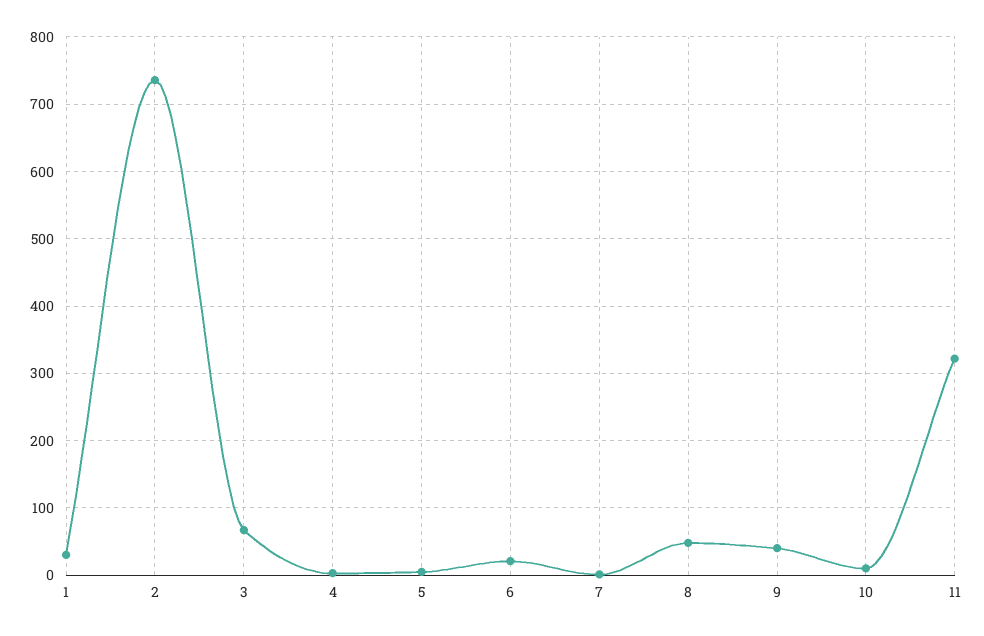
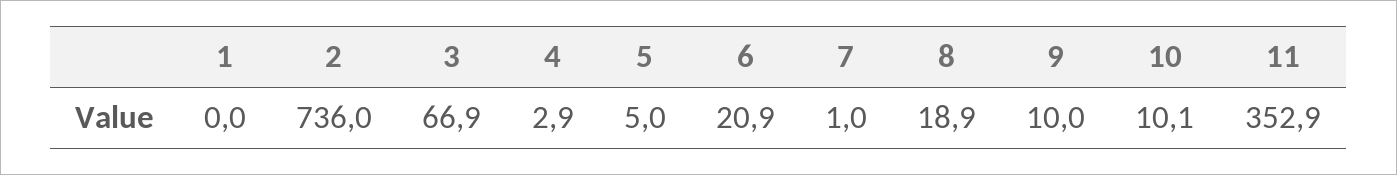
  {
-   "1": 30,
+   "1": 0,
    "2": 736,
    "3": 66.9,
    "4": 2.9,
    "5": 5,
    "6": 20.9,
    "7": 1,
-   "8": 50,
+   "8": 18.9,
-   "9": 40,
+   "9": 10,
    "10": 10.1,
-   "11": 320
+   "11": 352.9
  }

